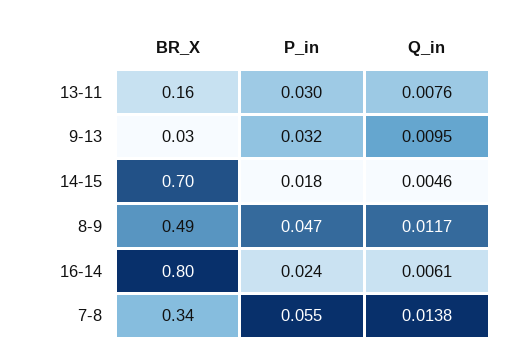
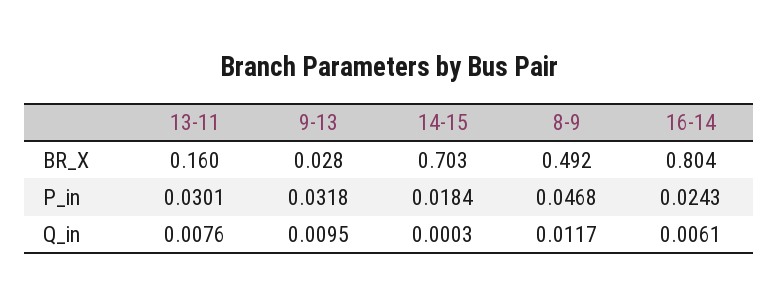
  {
    "BR_X": {
      "13-11": 0.16,
      "9-13": 0.028,
      "14-15": 0.703,
      "8-9": 0.492,
-     "16-14": 0.804,
+     "16-14": 0.804
-     "7-8": 0.34
    },
    "P_in": {
      "13-11": 0.0301,
      "9-13": 0.0318,
      "14-15": 0.0184,
      "8-9": 0.0468,
-     "16-14": 0.0243,
+     "16-14": 0.0243
-     "7-8": 0.055
    },
    "Q_in": {
      "13-11": 0.0076,
      "9-13": 0.0095,
-     "14-15": 0.0046,
+     "14-15": 0.0003,
      "8-9": 0.0117,
-     "16-14": 0.0061,
+     "16-14": 0.0061
-     "7-8": 0.0138
    }
  }

